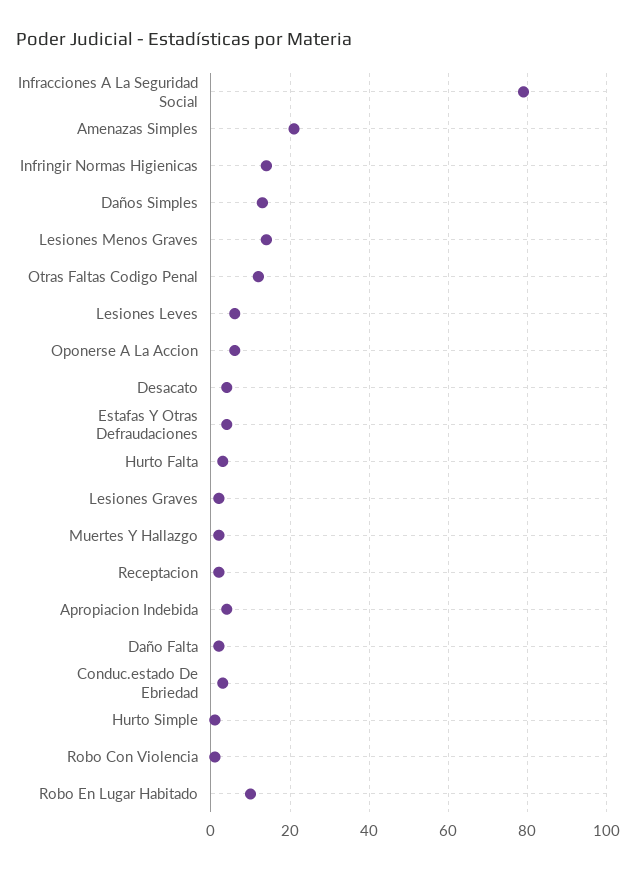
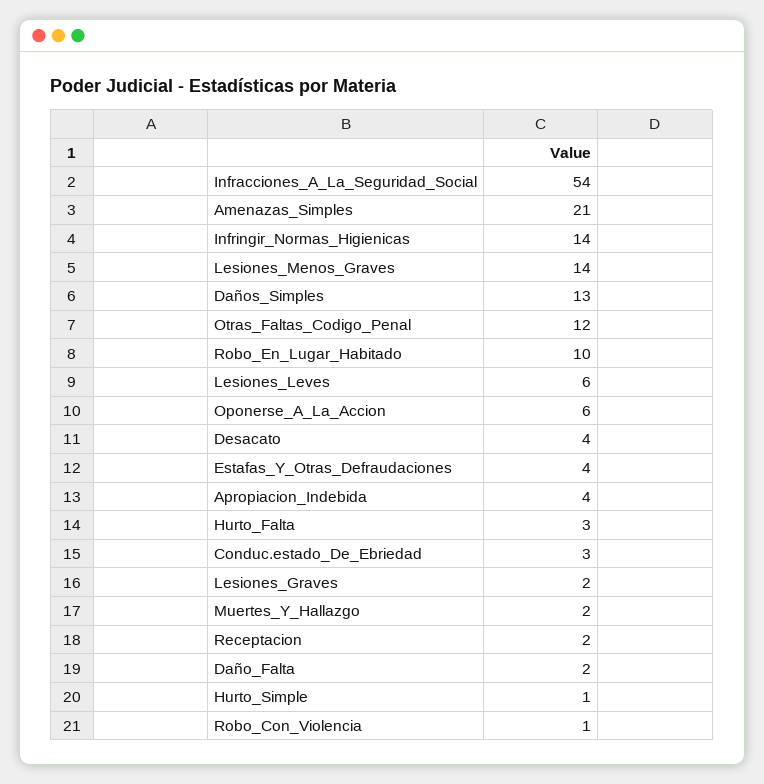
  {
-   "Infracciones A La Seguridad Social": 80,
+   "Infracciones A La Seguridad Social": 54,
    "Amenazas Simples": 21,
    "Infringir Normas Higienicas": 14,
    "Daños Simples": 13,
    "Lesiones Menos Graves": 14,
    "Otras Faltas Codigo Penal": 12,
    "Lesiones Leves": 6,
    "Oponerse A La Accion": 6,
    "Desacato": 4,
    "Estafas Y Otras Defraudaciones": 4,
    "Hurto Falta": 3,
    "Lesiones Graves": 2,
    "Muertes Y Hallazgo": 2,
    "Receptacion": 2,
    "Apropiacion Indebida": 4,
    "Daño Falta": 2,
    "Conduc.estado De Ebriedad": 3,
    "Hurto Simple": 1,
    "Robo Con Violencia": 1,
    "Robo En Lugar Habitado": 10
  }

